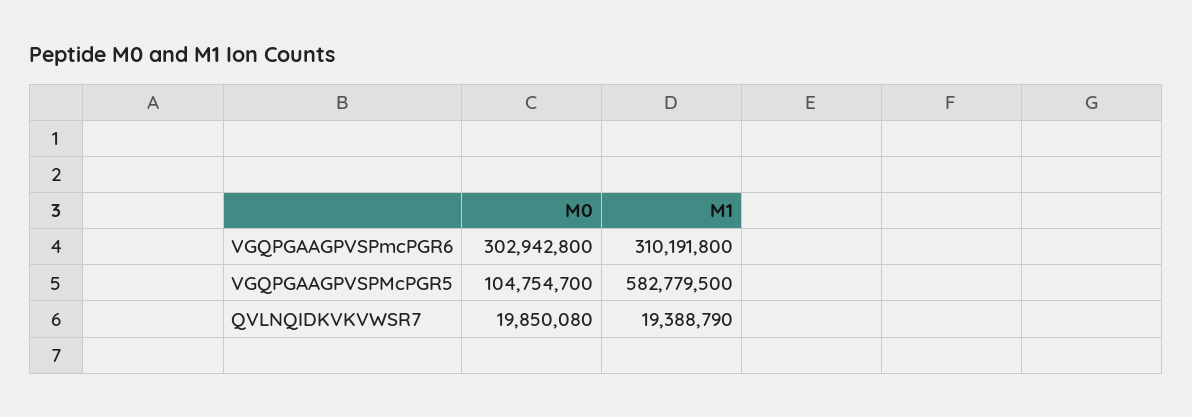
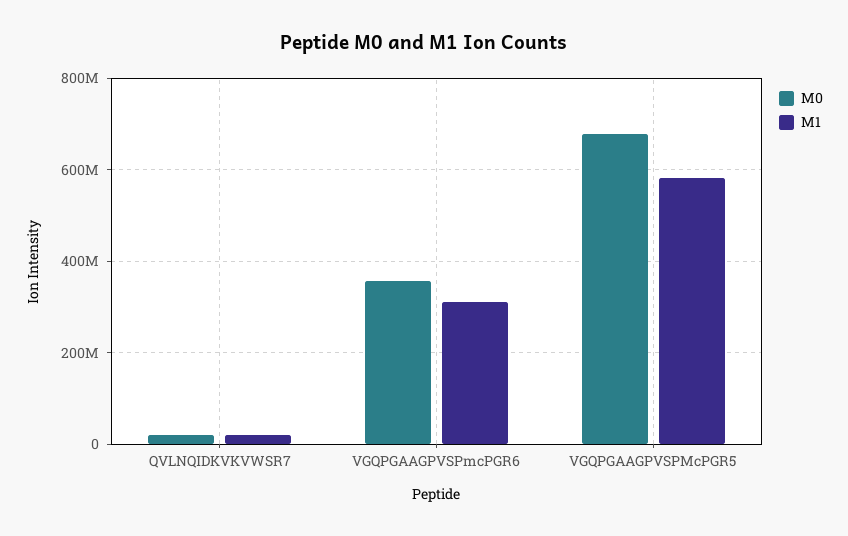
  {
    "M0": {
-     "VGQPGAAGPVSPmcPGR6": 302942800,
+     "VGQPGAAGPVSPmcPGR6": 360000000,
-     "VGQPGAAGPVSPMcPGR5": 104754700,
+     "VGQPGAAGPVSPMcPGR5": 680000000,
      "QVLNQIDKVKVWSR7": 19850080
    },
    "M1": {
      "VGQPGAAGPVSPmcPGR6": 310191800,
      "VGQPGAAGPVSPMcPGR5": 582779500,
      "QVLNQIDKVKVWSR7": 19388790
    }
  }

